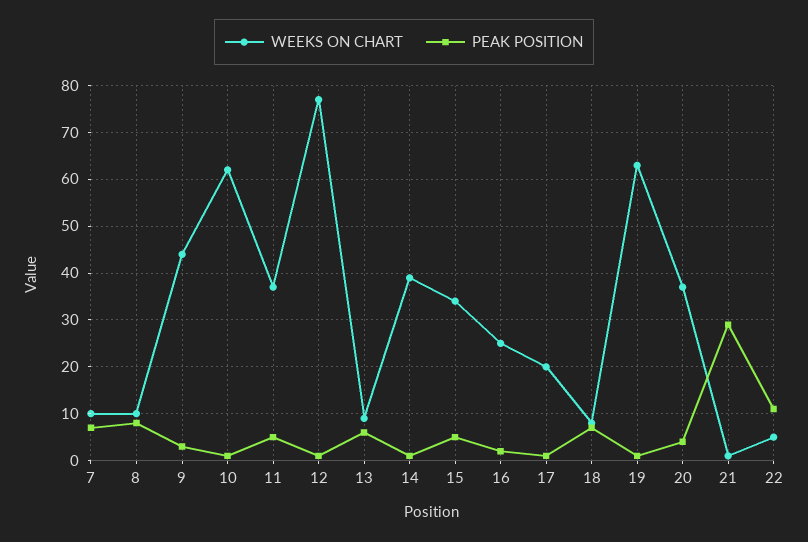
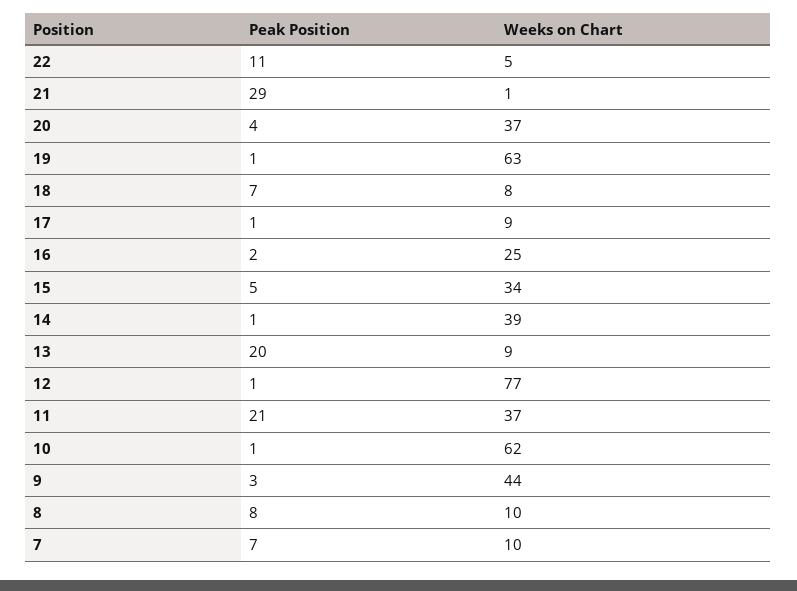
  {
    "WEEKS ON CHART": {
      "7": 10,
      "8": 10,
      "9": 44,
      "10": 62,
      "11": 37,
      "12": 77,
      "13": 9,
      "14": 39,
      "15": 34,
      "16": 25,
-     "17": 20,
+     "17": 9,
      "18": 8,
      "19": 63,
      "20": 37,
      "21": 1,
      "22": 5
    },
    "PEAK POSITION": {
      "7": 7,
      "8": 8,
      "9": 3,
      "10": 1,
-     "11": 5,
+     "11": 21,
      "12": 1,
-     "13": 5,
+     "13": 20,
      "14": 1,
      "15": 5,
      "16": 2,
      "17": 1,
      "18": 7,
      "19": 1,
      "20": 4,
      "21": 29,
      "22": 11
    }
  }

